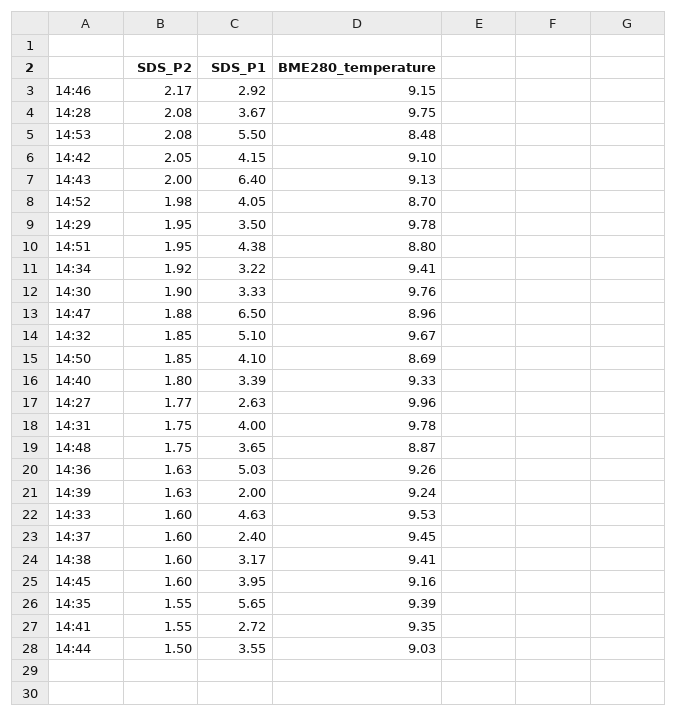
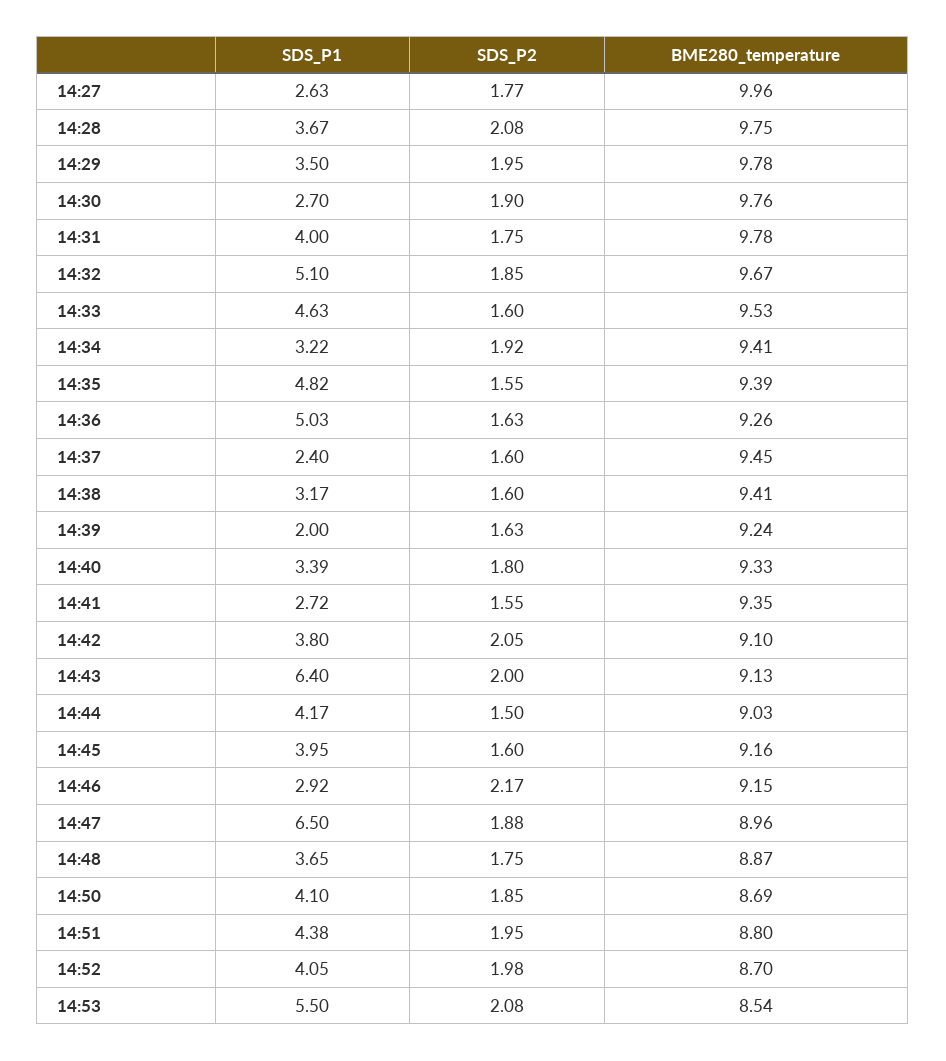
  {
    "SDS_P2": {
      "14:46": 2.17,
      "14:28": 2.08,
      "14:53": 2.08,
      "14:42": 2.05,
      "14:43": 2,
      "14:52": 1.98,
      "14:29": 1.95,
      "14:51": 1.95,
      "14:34": 1.92,
      "14:30": 1.9,
      "14:47": 1.88,
      "14:32": 1.85,
      "14:50": 1.85,
      "14:40": 1.8,
      "14:27": 1.77,
      "14:31": 1.75,
      "14:48": 1.75,
      "14:36": 1.63,
      "14:39": 1.63,
      "14:33": 1.6,
      "14:37": 1.6,
      "14:38": 1.6,
      "14:45": 1.6,
      "14:35": 1.55,
      "14:41": 1.55,
      "14:44": 1.5
    },
    "SDS_P1": {
      "14:46": 2.92,
      "14:28": 3.67,
      "14:53": 5.5,
-     "14:42": 4.15,
+     "14:42": 3.8,
      "14:43": 6.4,
      "14:52": 4.05,
      "14:29": 3.5,
      "14:51": 4.38,
      "14:34": 3.22,
-     "14:30": 3.33,
+     "14:30": 2.7,
      "14:47": 6.5,
      "14:32": 5.1,
      "14:50": 4.1,
      "14:40": 3.39,
      "14:27": 2.63,
      "14:31": 4,
      "14:48": 3.65,
      "14:36": 5.03,
      "14:39": 2,
      "14:33": 4.63,
      "14:37": 2.4,
      "14:38": 3.17,
      "14:45": 3.95,
-     "14:35": 5.65,
+     "14:35": 4.82,
      "14:41": 2.72,
-     "14:44": 3.55
+     "14:44": 4.17
    },
    "BME280_temperature": {
      "14:46": 9.15,
      "14:28": 9.75,
-     "14:53": 8.48,
+     "14:53": 8.54,
      "14:42": 9.1,
      "14:43": 9.13,
      "14:52": 8.7,
      "14:29": 9.78,
      "14:51": 8.8,
      "14:34": 9.41,
      "14:30": 9.76,
      "14:47": 8.96,
      "14:32": 9.67,
      "14:50": 8.69,
      "14:40": 9.33,
      "14:27": 9.96,
      "14:31": 9.78,
      "14:48": 8.87,
      "14:36": 9.26,
      "14:39": 9.24,
      "14:33": 9.53,
      "14:37": 9.45,
      "14:38": 9.41,
      "14:45": 9.16,
      "14:35": 9.39,
      "14:41": 9.35,
      "14:44": 9.03
    }
  }

